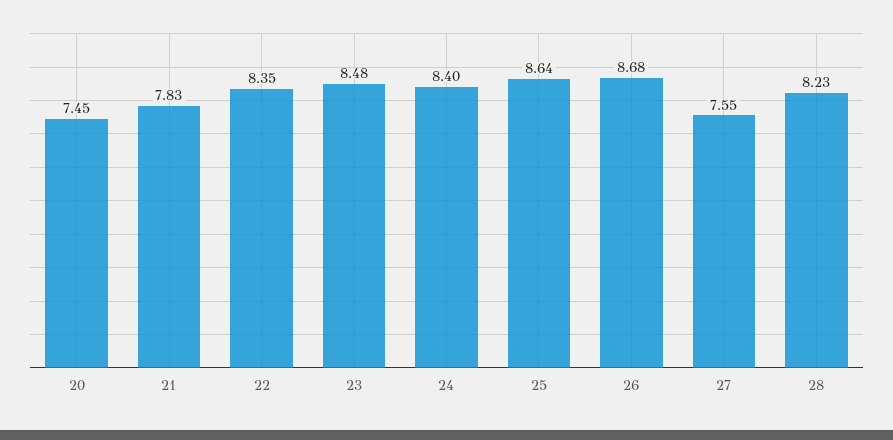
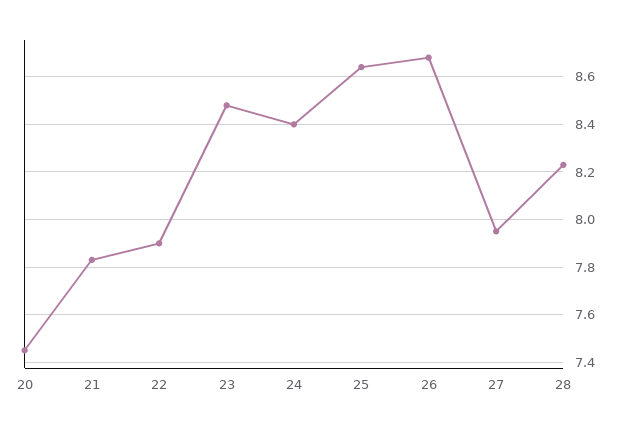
  {
    "20": 7.45,
    "21": 7.83,
-   "22": 8.35,
+   "22": 7.9,
    "23": 8.48,
    "24": 8.4,
    "25": 8.64,
    "26": 8.68,
-   "27": 7.55,
+   "27": 7.95,
    "28": 8.23
  }

